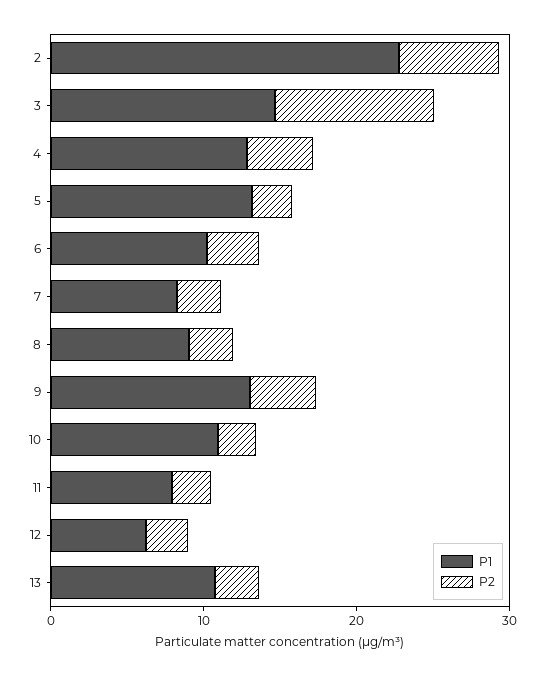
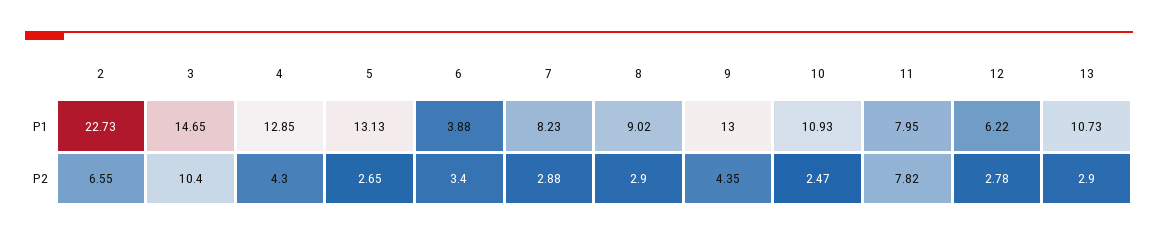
  {
    "P1": {
      "2": 22.73,
      "3": 14.65,
      "4": 12.85,
      "5": 13.13,
-     "6": 10,
+     "6": 3.88,
      "7": 8.23,
      "8": 9.02,
      "9": 13,
      "10": 10.93,
      "11": 7.95,
      "12": 6.22,
      "13": 10.73
    },
    "P2": {
      "2": 6.55,
      "3": 10.4,
      "4": 4.3,
      "5": 2.65,
      "6": 3.4,
      "7": 2.88,
      "8": 2.9,
      "9": 4.35,
      "10": 2.47,
-     "11": 2,
+     "11": 7.82,
      "12": 2.78,
      "13": 2.9
    }
  }

